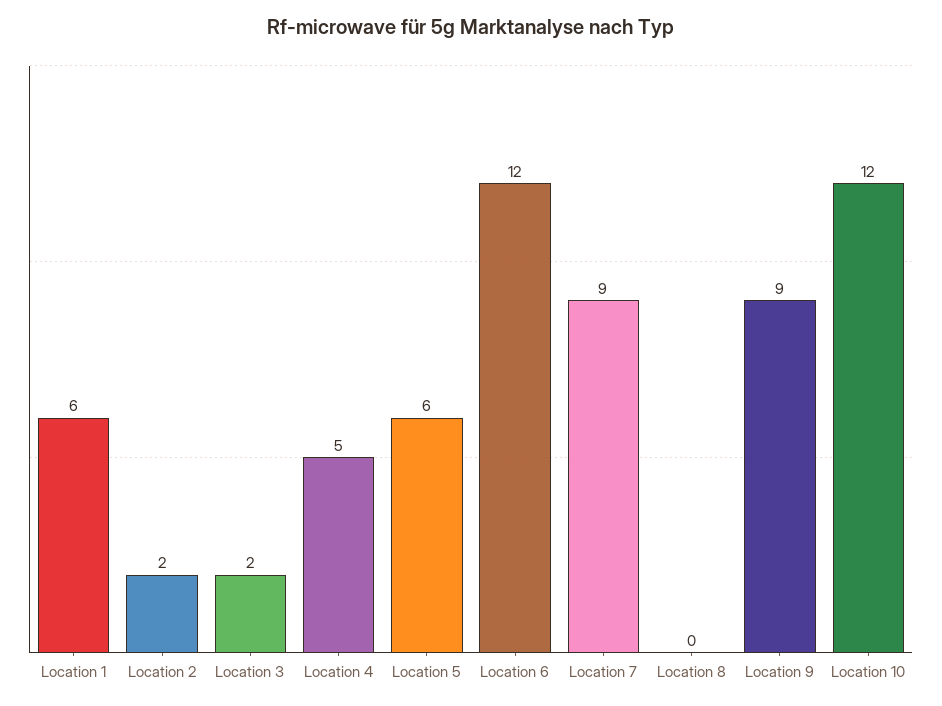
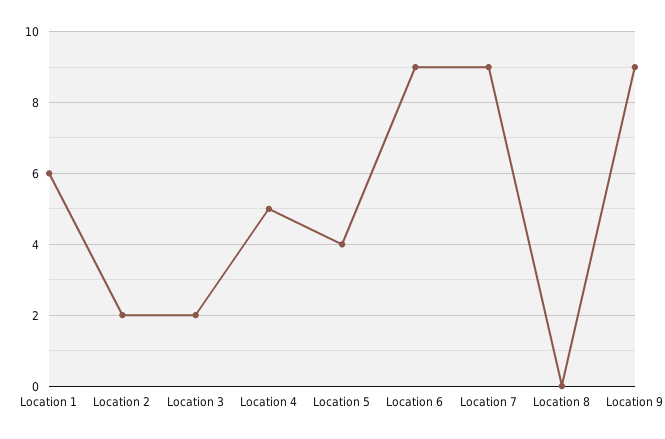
  {
    "Location 1": 6,
    "Location 2": 2,
    "Location 3": 2,
    "Location 4": 5,
-   "Location 5": 6,
+   "Location 5": 4,
-   "Location 6": 12,
+   "Location 6": 9,
    "Location 7": 9,
    "Location 8": 0,
-   "Location 9": 9,
+   "Location 9": 9
-   "Location 10": 12
  }

